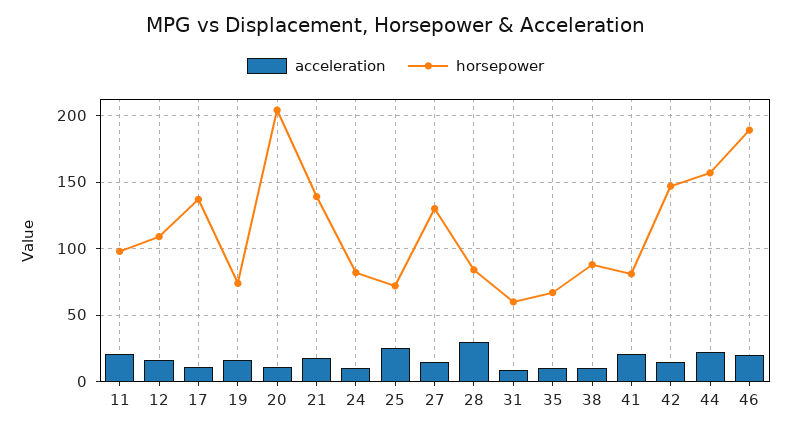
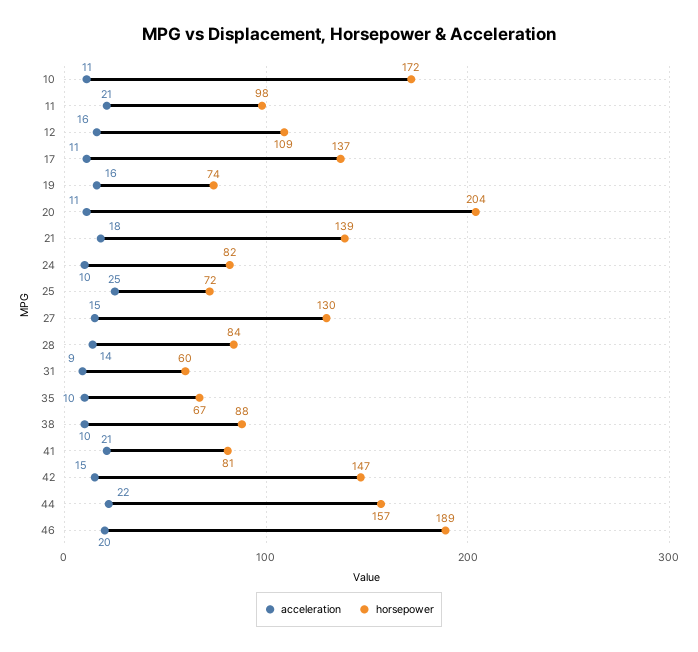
  {
    "acceleration": {
      "11": 21,
      "12": 16,
      "17": 11,
      "19": 16,
      "20": 11,
      "21": 18,
      "24": 10,
      "25": 25,
      "27": 15,
-     "28": 30,
+     "28": 14,
      "31": 9,
      "35": 10,
      "38": 10,
      "41": 21,
      "42": 15,
      "44": 22,
-     "46": 20
+     "46": 20,
+     "10": 11
    },
    "horsepower": {
      "11": 98,
      "12": 109,
      "17": 137,
      "19": 74,
      "20": 204,
      "21": 139,
      "24": 82,
      "25": 72,
      "27": 130,
      "28": 84,
      "31": 60,
      "35": 67,
      "38": 88,
      "41": 81,
      "42": 147,
      "44": 157,
-     "46": 189
+     "46": 189,
+     "10": 172
    }
  }

